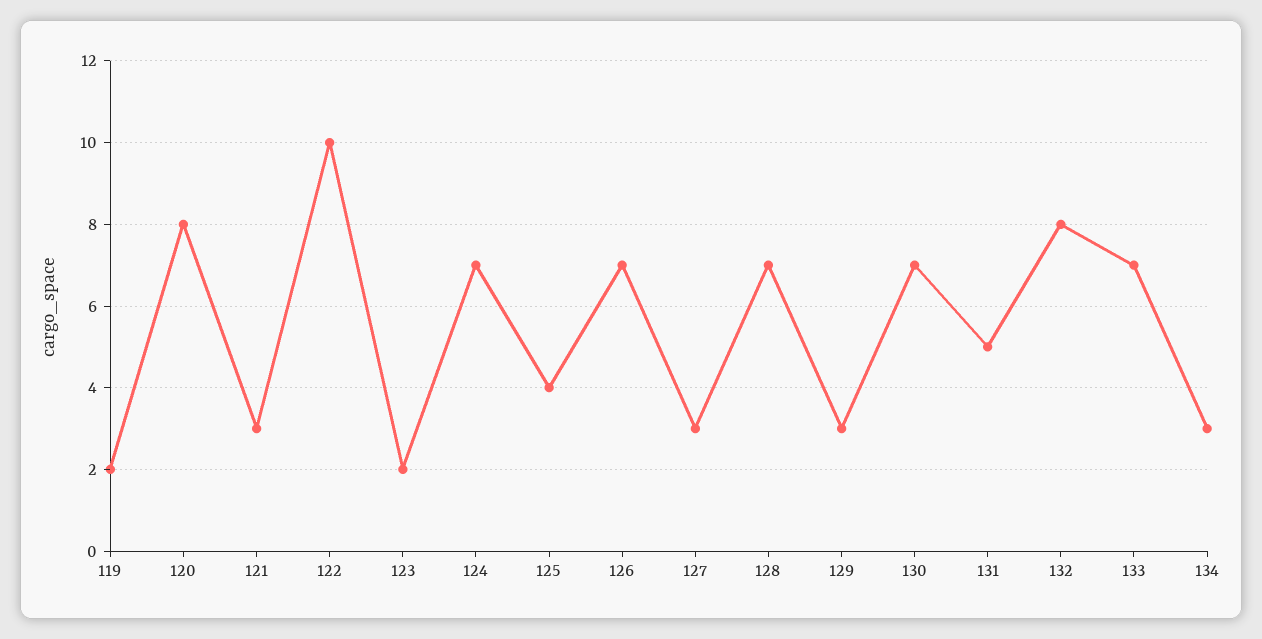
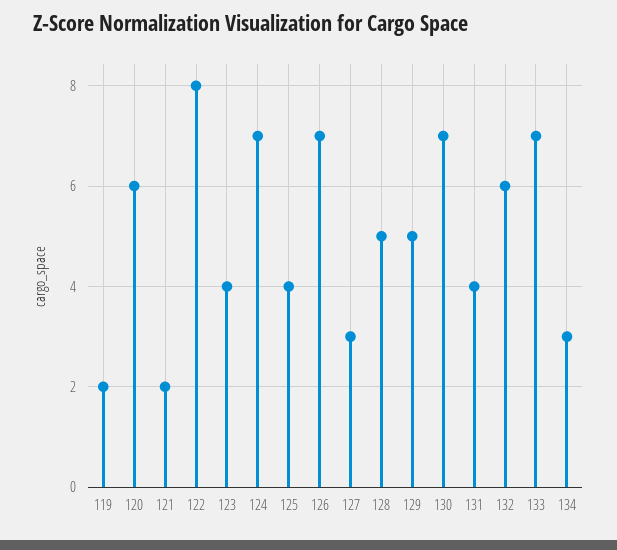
  {
    "119": 2,
-   "120": 8,
+   "120": 6,
-   "121": 3,
+   "121": 2,
-   "122": 10,
+   "122": 8,
-   "123": 2,
+   "123": 4,
    "124": 7,
    "125": 4,
    "126": 7,
    "127": 3,
-   "128": 7,
+   "128": 5,
-   "129": 3,
+   "129": 5,
    "130": 7,
-   "131": 5,
+   "131": 4,
-   "132": 8,
+   "132": 6,
    "133": 7,
    "134": 3
  }

